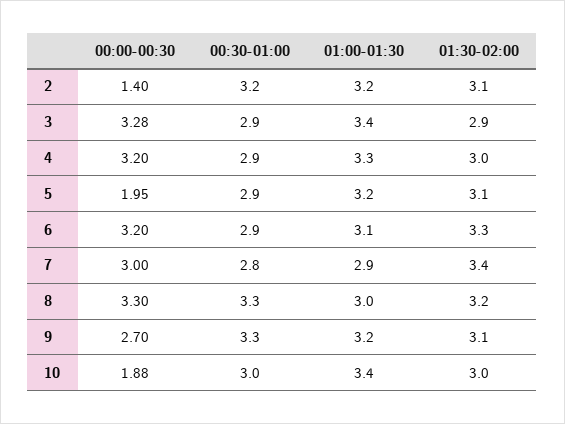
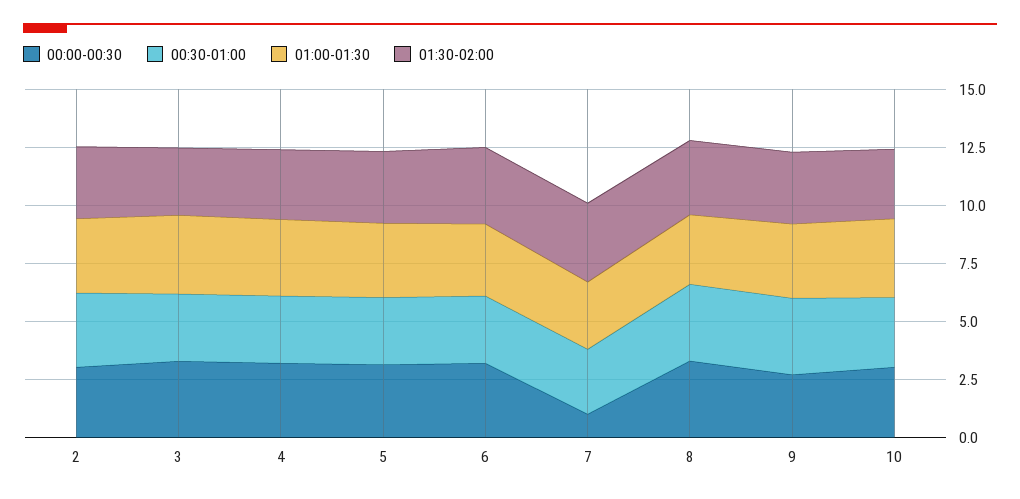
  {
    "00:00-00:30": {
-     "2": 1.4,
+     "2": 3,
      "3": 3.28,
      "4": 3.2,
-     "5": 1.95,
+     "5": 3,
      "6": 3.2,
-     "7": 3,
+     "7": 1,
      "8": 3.3,
      "9": 2.7,
-     "10": 1.88
+     "10": 3
    },
    "00:30-01:00": {
      "2": 3.2,
      "3": 2.9,
      "4": 2.9,
      "5": 2.9,
      "6": 2.9,
      "7": 2.8,
      "8": 3.3,
      "9": 3.3,
      "10": 3
    },
    "01:00-01:30": {
      "2": 3.2,
      "3": 3.4,
      "4": 3.3,
      "5": 3.2,
      "6": 3.1,
      "7": 2.9,
      "8": 3,
      "9": 3.2,
      "10": 3.4
    },
    "01:30-02:00": {
      "2": 3.1,
      "3": 2.9,
      "4": 3,
      "5": 3.1,
      "6": 3.3,
      "7": 3.4,
      "8": 3.2,
      "9": 3.1,
      "10": 3
    }
  }

